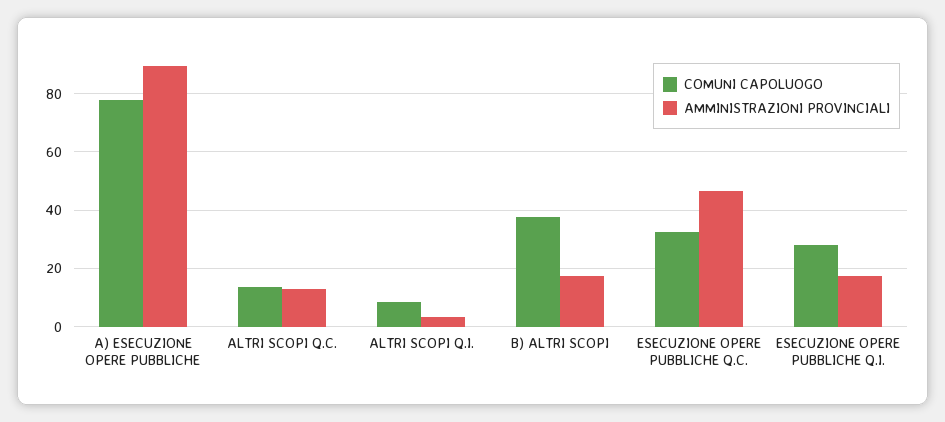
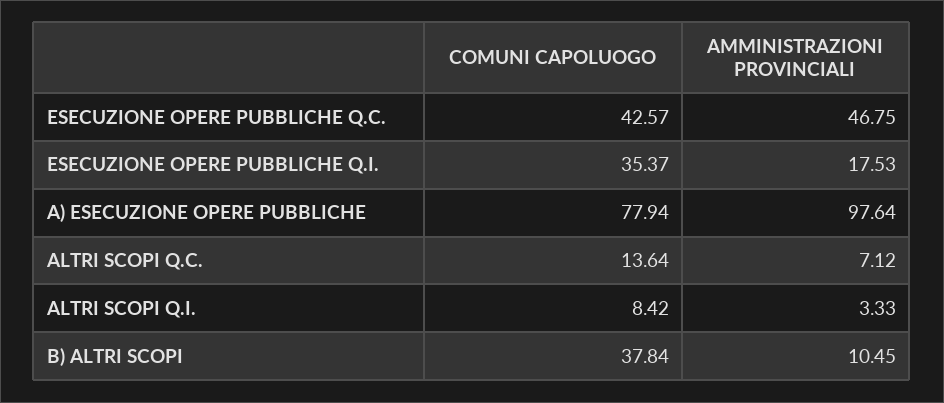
  {
    "COMUNI CAPOLUOGO": {
      "A) ESECUZIONE OPERE PUBBLICHE": 77.94,
      "ALTRI SCOPI Q.C.": 13.64,
      "ALTRI SCOPI Q.I.": 8.42,
      "B) ALTRI SCOPI": 37.84,
-     "ESECUZIONE OPERE PUBBLICHE Q.C.": 32.5,
+     "ESECUZIONE OPERE PUBBLICHE Q.C.": 42.57,
-     "ESECUZIONE OPERE PUBBLICHE Q.I.": 27.5
+     "ESECUZIONE OPERE PUBBLICHE Q.I.": 35.37
    },
    "AMMINISTRAZIONI PROVINCIALI": {
-     "A) ESECUZIONE OPERE PUBBLICHE": 90,
+     "A) ESECUZIONE OPERE PUBBLICHE": 97.64,
-     "ALTRI SCOPI Q.C.": 12.5,
+     "ALTRI SCOPI Q.C.": 7.12,
      "ALTRI SCOPI Q.I.": 3.33,
-     "B) ALTRI SCOPI": 17.5,
+     "B) ALTRI SCOPI": 10.45,
      "ESECUZIONE OPERE PUBBLICHE Q.C.": 46.75,
      "ESECUZIONE OPERE PUBBLICHE Q.I.": 17.53
    }
  }

